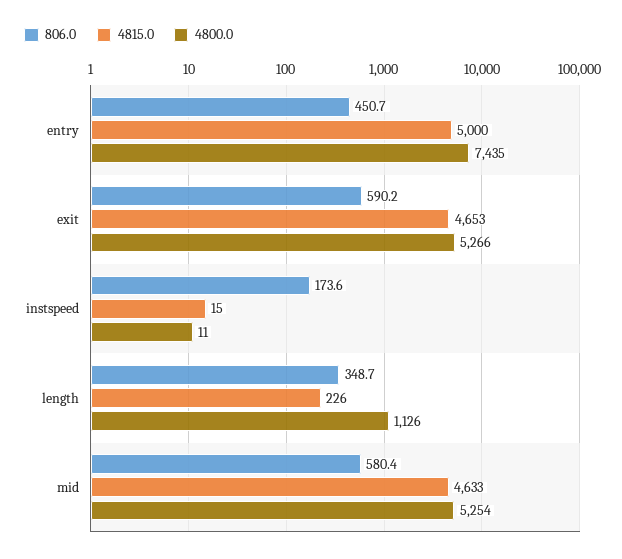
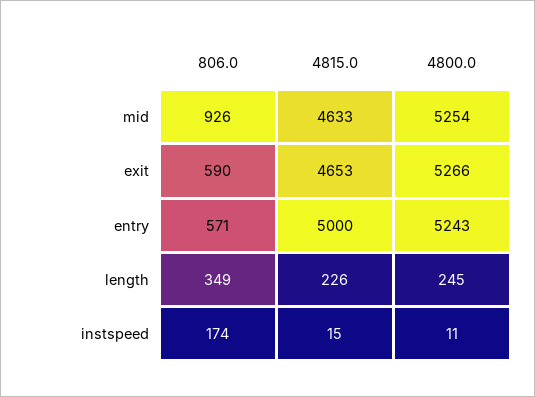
  {
    "806.0": {
-     "entry": 450.7,
+     "entry": 571,
      "exit": 590.2,
      "instspeed": 173.6,
      "length": 348.7,
-     "mid": 580.4
+     "mid": 926
    },
    "4815.0": {
      "entry": 5000,
      "exit": 4653,
      "instspeed": 15,
      "length": 226,
      "mid": 4633
    },
    "4800.0": {
-     "entry": 7435,
+     "entry": 5243,
      "exit": 5266,
      "instspeed": 11,
-     "length": 1126,
+     "length": 245,
      "mid": 5254
    }
  }

